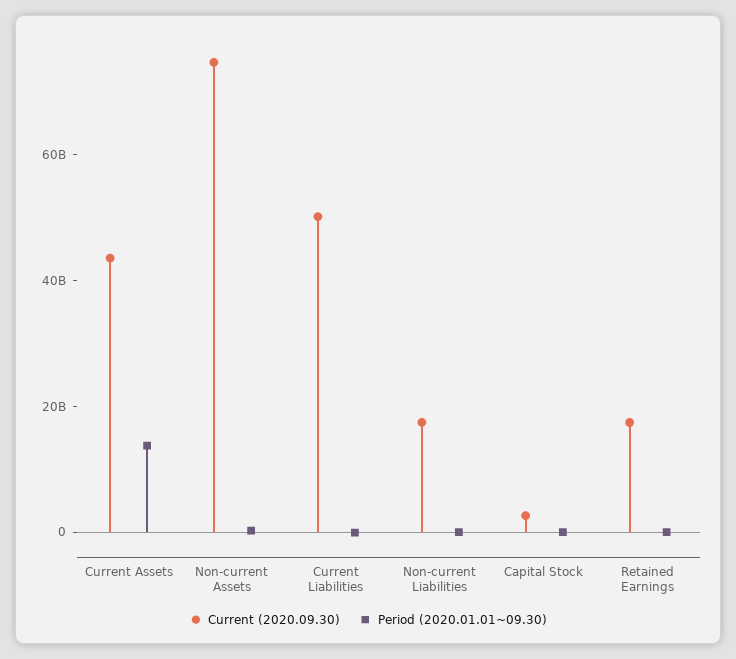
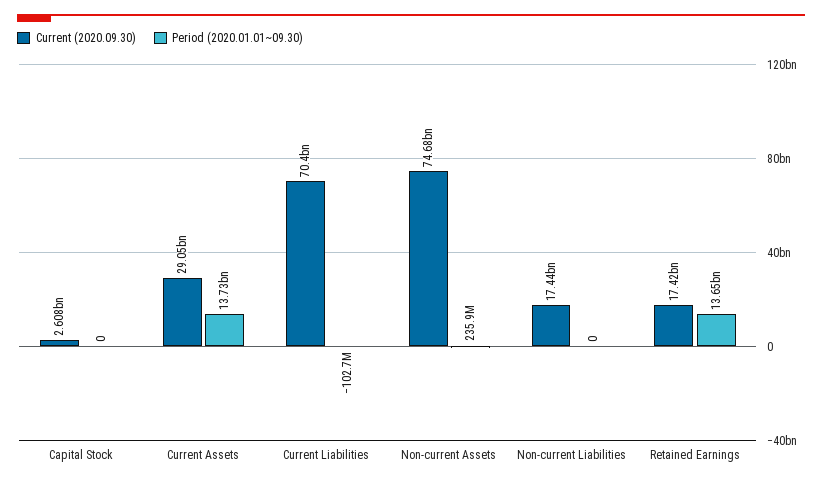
  {
    "Current (2020.09.30)": {
-     "Current Assets": 45000000000,
+     "Current Assets": 29050000000,
      "Non-current Assets": 74680000000,
-     "Current Liabilities": 50000000000,
+     "Current Liabilities": 70400000000,
      "Non-current Liabilities": 17440000000,
      "Capital Stock": 2608000000,
      "Retained Earnings": 17420000000
    },
    "Period (2020.01.01~09.30)": {
      "Current Assets": 13730000000,
      "Non-current Assets": 235900000,
      "Current Liabilities": -102700000,
      "Non-current Liabilities": 0,
      "Capital Stock": 0,
-     "Retained Earnings": 0
+     "Retained Earnings": 13650000000
    }
  }

